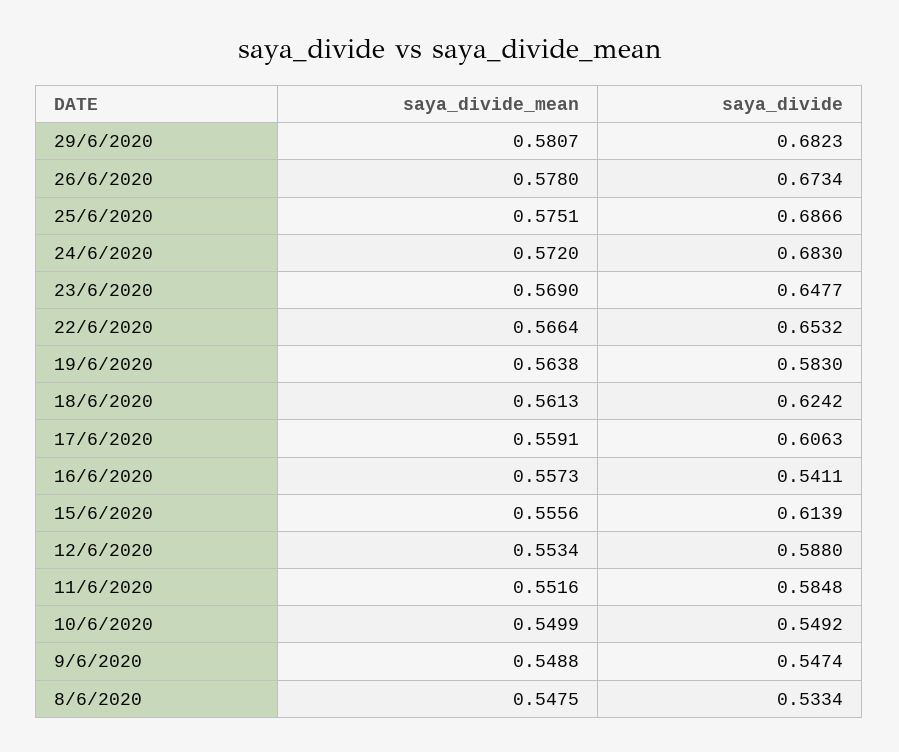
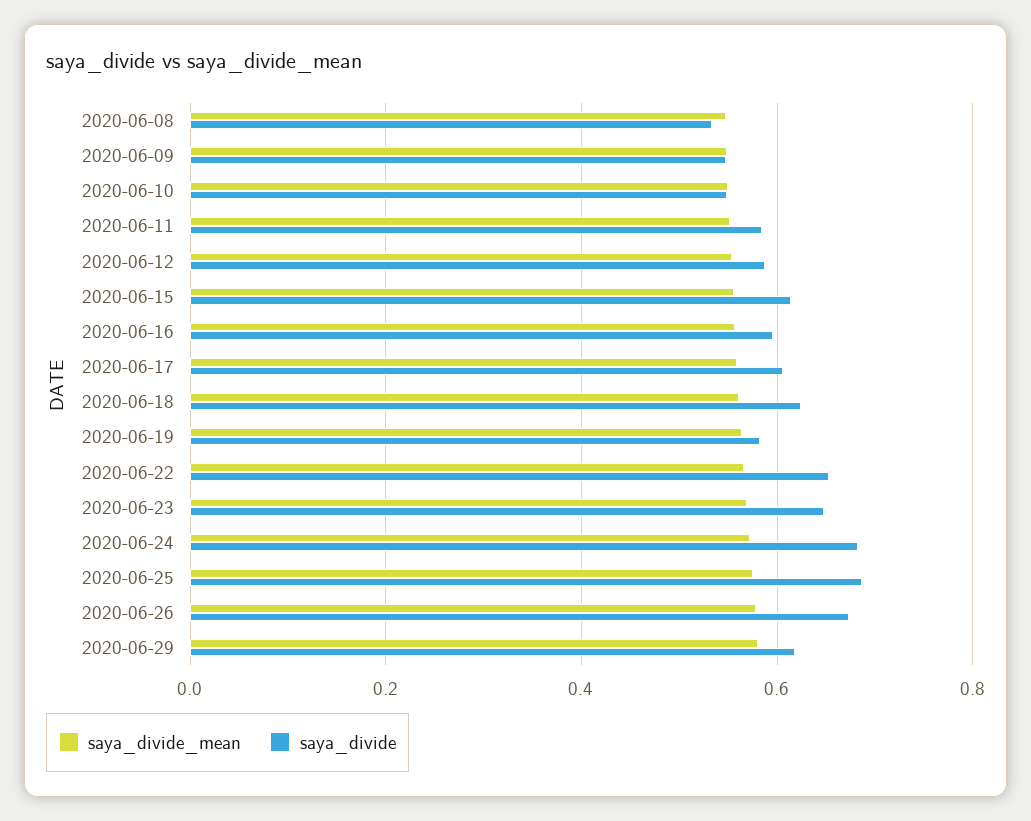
  {
    "saya_divide_mean": {
      "29/6/2020": 0.5807,
      "26/6/2020": 0.578,
      "25/6/2020": 0.5751,
      "24/6/2020": 0.572,
      "23/6/2020": 0.569,
      "22/6/2020": 0.5664,
      "19/6/2020": 0.5638,
      "18/6/2020": 0.5613,
      "17/6/2020": 0.5591,
      "16/6/2020": 0.5573,
      "15/6/2020": 0.5556,
      "12/6/2020": 0.5534,
      "11/6/2020": 0.5516,
      "10/6/2020": 0.5499,
      "9/6/2020": 0.5488,
      "8/6/2020": 0.5475
    },
    "saya_divide": {
-     "29/6/2020": 0.6823,
+     "29/6/2020": 0.62,
      "26/6/2020": 0.6734,
      "25/6/2020": 0.6866,
      "24/6/2020": 0.683,
      "23/6/2020": 0.6477,
      "22/6/2020": 0.6532,
      "19/6/2020": 0.583,
      "18/6/2020": 0.6242,
      "17/6/2020": 0.6063,
-     "16/6/2020": 0.5411,
+     "16/6/2020": 0.6,
      "15/6/2020": 0.6139,
      "12/6/2020": 0.588,
      "11/6/2020": 0.5848,
      "10/6/2020": 0.5492,
      "9/6/2020": 0.5474,
      "8/6/2020": 0.5334
    }
  }

